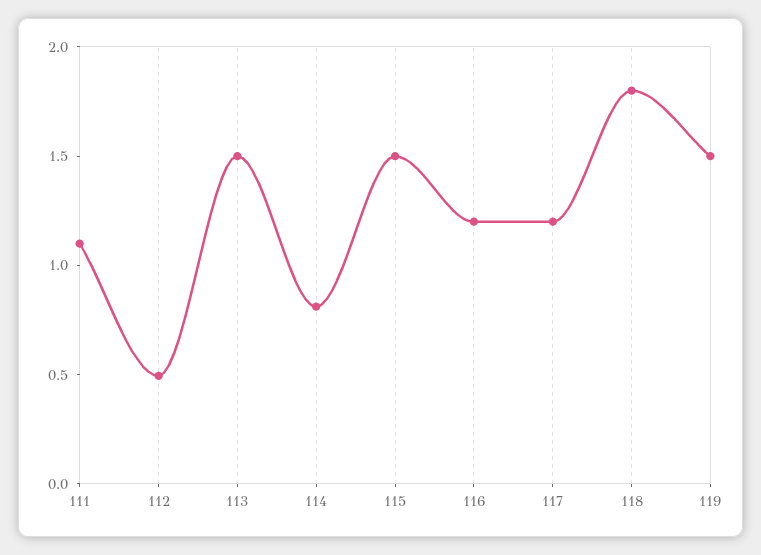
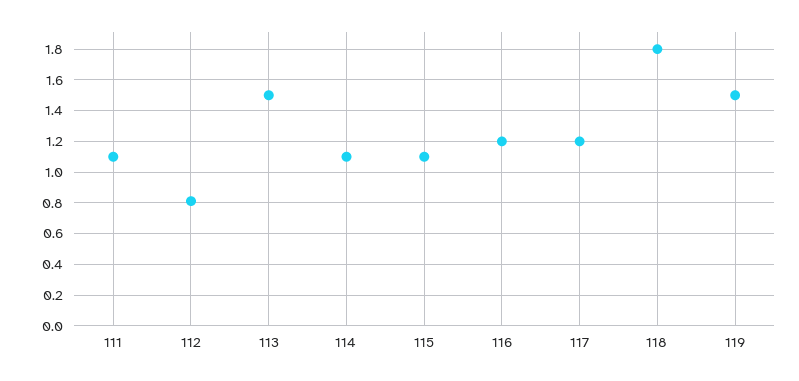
  {
    "111": 1.1,
-   "112": 0.5,
+   "112": 0.8,
    "113": 1.5,
-   "114": 0.8,
+   "114": 1.1,
-   "115": 1.5,
+   "115": 1.1,
    "116": 1.2,
    "117": 1.2,
    "118": 1.8,
    "119": 1.5
  }

